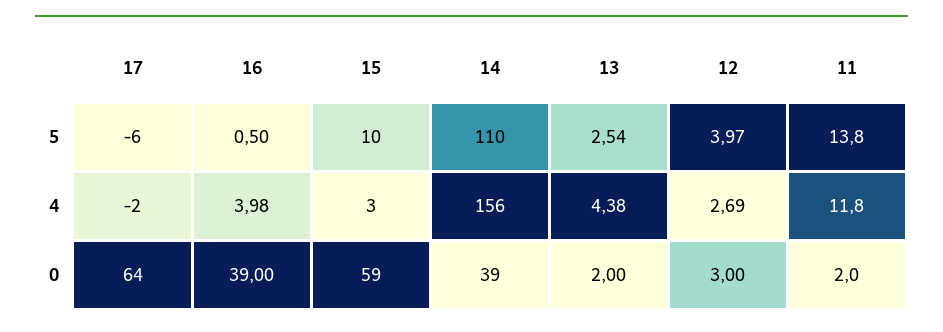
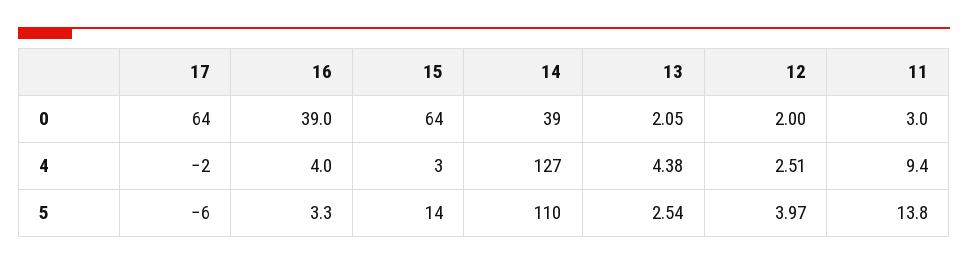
  {
    "17": {
      "5": -6,
      "4": -2,
      "0": 64
    },
    "16": {
-     "5": 0.5,
+     "5": 3.3,
      "4": 3.98,
      "0": 39
    },
    "15": {
-     "5": 10,
+     "5": 14,
      "4": 3,
-     "0": 59
+     "0": 64
    },
    "14": {
      "5": 110,
-     "4": 156,
+     "4": 127,
      "0": 39
    },
    "13": {
      "5": 2.54,
      "4": 4.38,
-     "0": 2
+     "0": 2.05
    },
    "12": {
      "5": 3.97,
-     "4": 2.69,
+     "4": 2.51,
-     "0": 3
+     "0": 2
    },
    "11": {
      "5": 13.8,
-     "4": 11.8,
+     "4": 9.4,
-     "0": 2
+     "0": 3
    }
  }

